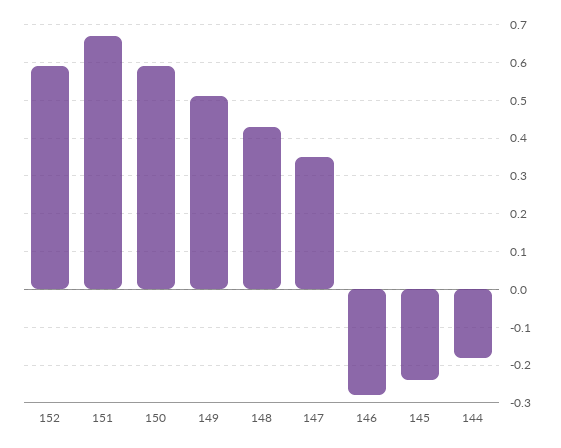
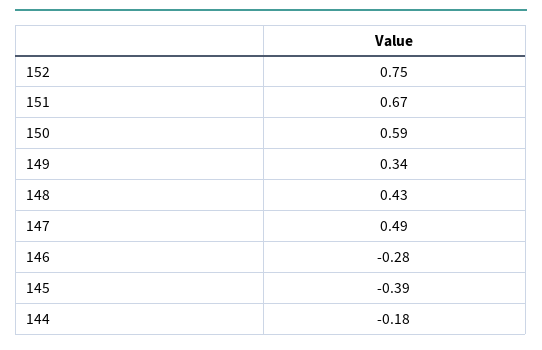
  {
-   "152": 0.6,
+   "152": 0.75,
    "151": 0.67,
    "150": 0.59,
-   "149": 0.5,
+   "149": 0.34,
    "148": 0.43,
-   "147": 0.35,
+   "147": 0.49,
    "146": -0.28,
-   "145": -0.25,
+   "145": -0.39,
    "144": -0.18
  }

